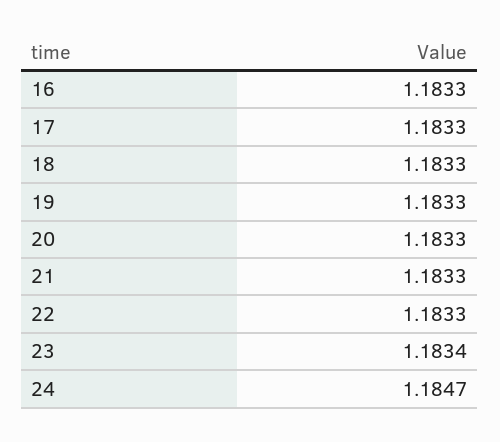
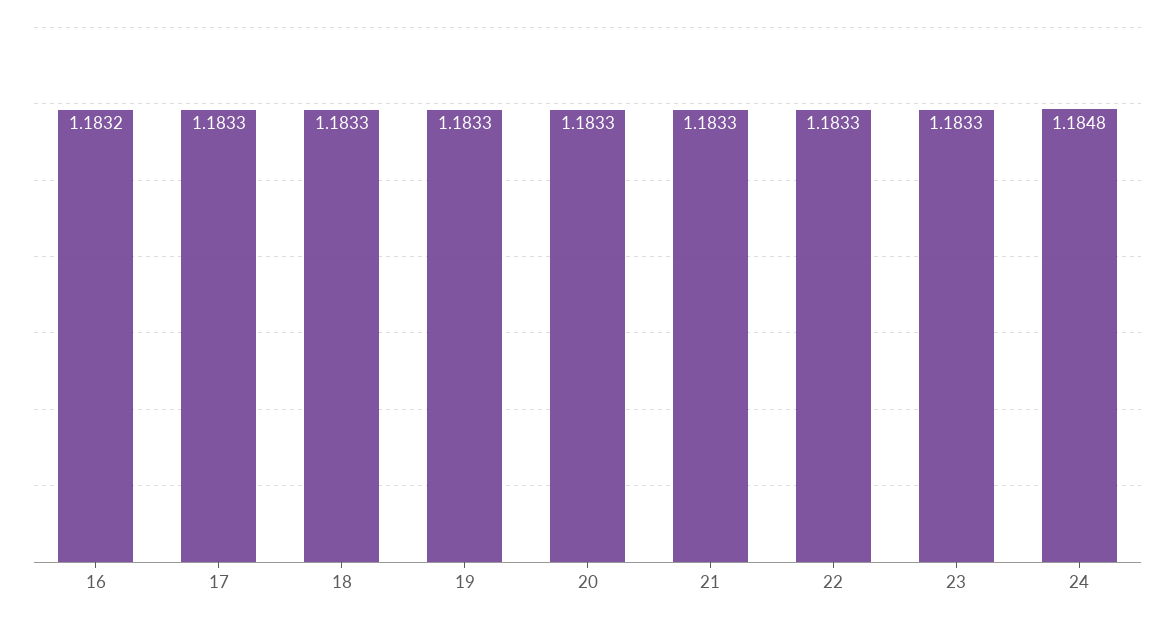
  {
-   "16": 1.1833,
+   "16": 1.1832,
    "17": 1.1833,
    "18": 1.1833,
    "19": 1.1833,
    "20": 1.1833,
    "21": 1.1833,
    "22": 1.1833,
-   "23": 1.1834,
+   "23": 1.1833,
-   "24": 1.1847
+   "24": 1.1848
  }

